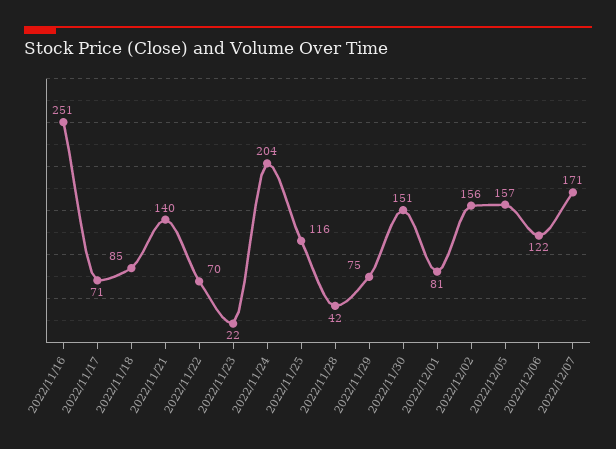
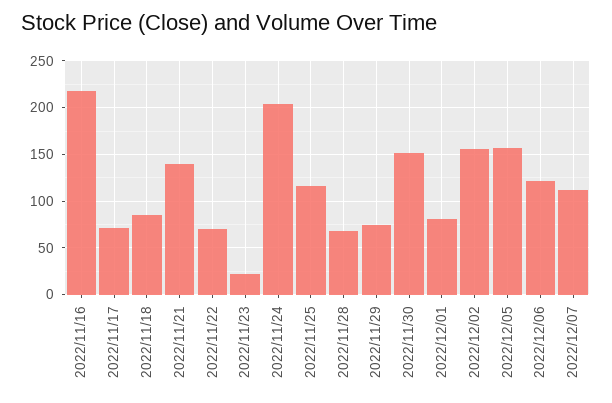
  {
-   "2022/11/16": 251,
+   "2022/11/16": 220,
    "2022/11/17": 71,
    "2022/11/18": 85,
    "2022/11/21": 140,
    "2022/11/22": 70,
    "2022/11/23": 22,
    "2022/11/24": 204,
    "2022/11/25": 116,
-   "2022/11/28": 42,
+   "2022/11/28": 70,
    "2022/11/29": 75,
    "2022/11/30": 151,
    "2022/12/01": 81,
    "2022/12/02": 156,
    "2022/12/05": 157,
    "2022/12/06": 122,
-   "2022/12/07": 171
+   "2022/12/07": 110
  }

